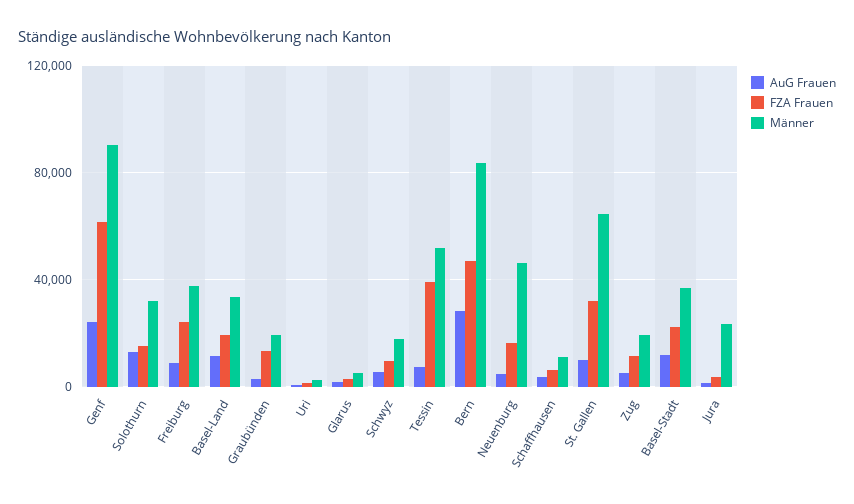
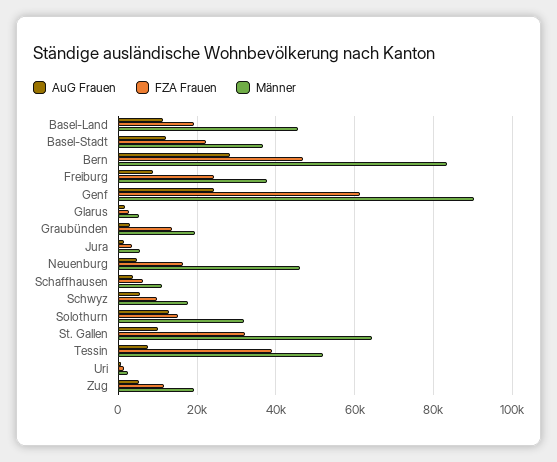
  {
    "AuG Frauen": {
      "Genf": 24000,
      "Solothurn": 12000,
      "Freiburg": 8000,
      "Basel-Land": 12000,
      "Graubünden": 2000,
      "Uri": 0,
      "Glarus": 2000,
      "Schwyz": 6000,
      "Tessin": 8000,
      "Bern": 28000,
      "Neuenburg": 4000,
      "Schaffhausen": 4000,
      "St. Gallen": 10000,
      "Zug": 6000,
      "Basel-Stadt": 12000,
      "Jura": 2000
    },
    "FZA Frauen": {
      "Genf": 62000,
      "Solothurn": 16000,
      "Freiburg": 24000,
      "Basel-Land": 20000,
      "Graubünden": 14000,
      "Uri": 2000,
      "Glarus": 2000,
      "Schwyz": 10000,
      "Tessin": 38000,
      "Bern": 46000,
      "Neuenburg": 16000,
      "Schaffhausen": 6000,
      "St. Gallen": 32000,
      "Zug": 12000,
      "Basel-Stadt": 22000,
      "Jura": 4000
    },
    "Männer": {
      "Genf": 90000,
      "Solothurn": 32000,
      "Freiburg": 38000,
-     "Basel-Land": 35000,
+     "Basel-Land": 46000,
      "Graubünden": 20000,
      "Uri": 2000,
      "Glarus": 6000,
      "Schwyz": 18000,
      "Tessin": 52000,
      "Bern": 84000,
      "Neuenburg": 46000,
      "Schaffhausen": 12000,
      "St. Gallen": 64000,
      "Zug": 20000,
      "Basel-Stadt": 36000,
-     "Jura": 25000
+     "Jura": 6000
    }
  }

